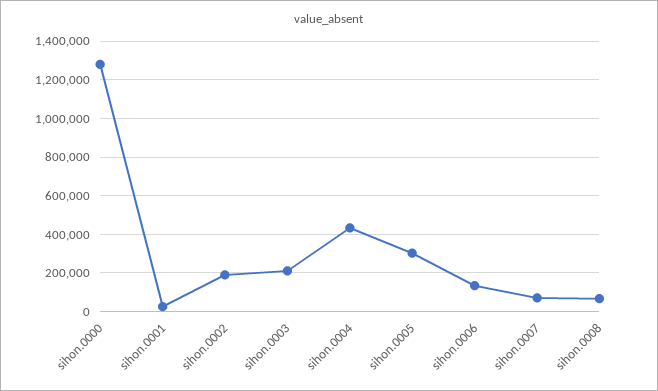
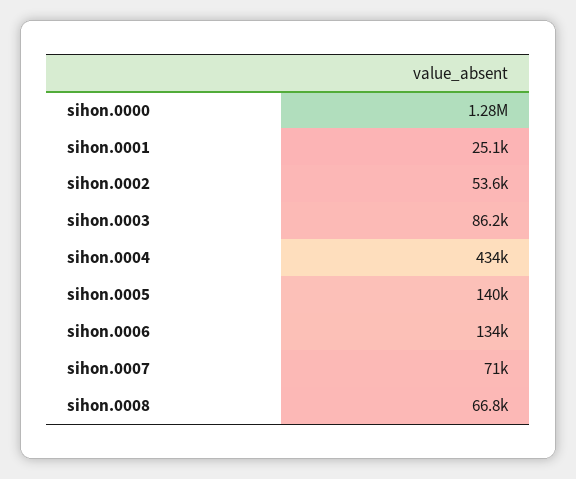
  {
    "sihon.0000": 1280000,
    "sihon.0001": 25100,
-   "sihon.0002": 200000,
+   "sihon.0002": 53600,
-   "sihon.0003": 200000,
+   "sihon.0003": 86200,
    "sihon.0004": 434000,
-   "sihon.0005": 300000,
+   "sihon.0005": 140000,
    "sihon.0006": 134000,
    "sihon.0007": 71000,
    "sihon.0008": 66800
  }

